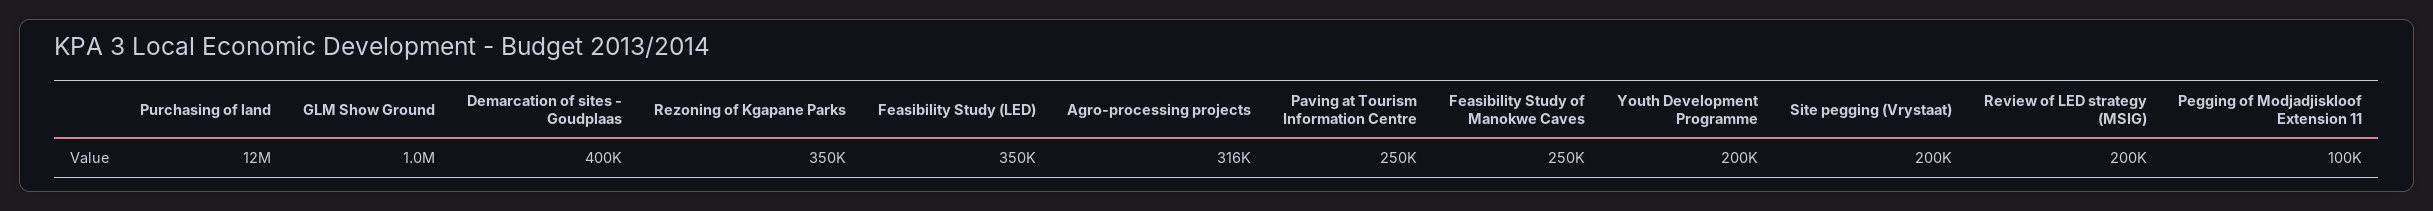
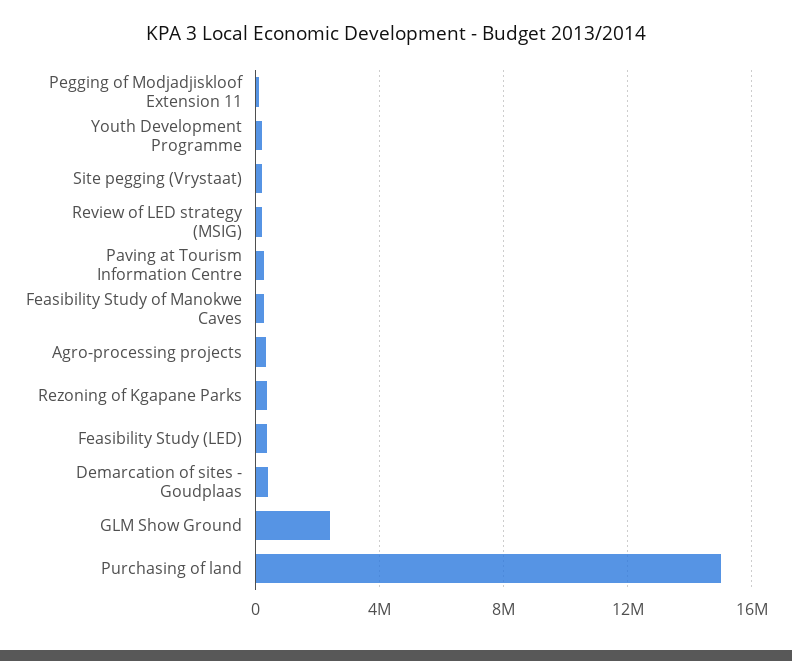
  {
-   "Purchasing of land": 12000000,
+   "Purchasing of land": 15000000,
-   "GLM Show Ground": 1000000,
+   "GLM Show Ground": 2500000,
    "Demarcation of sites - Goudplaas": 400000,
    "Rezoning of Kgapane Parks": 350000,
    "Feasibility Study (LED)": 350000,
    "Agro-processing projects": 316000,
    "Paving at Tourism Information Centre": 250000,
    "Feasibility Study of Manokwe Caves": 250000,
    "Youth Development Programme": 200000,
    "Site pegging (Vrystaat)": 200000,
    "Review of LED strategy (MSIG)": 200000,
    "Pegging of Modjadjiskloof Extension 11": 100000
  }

